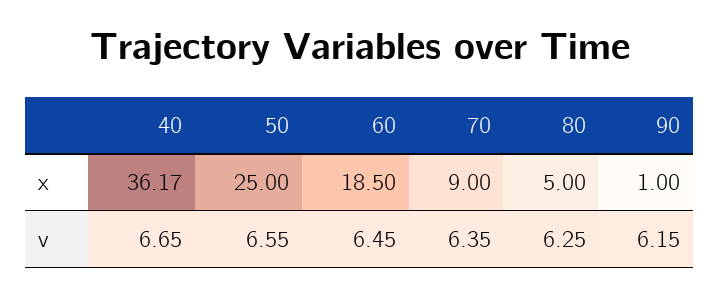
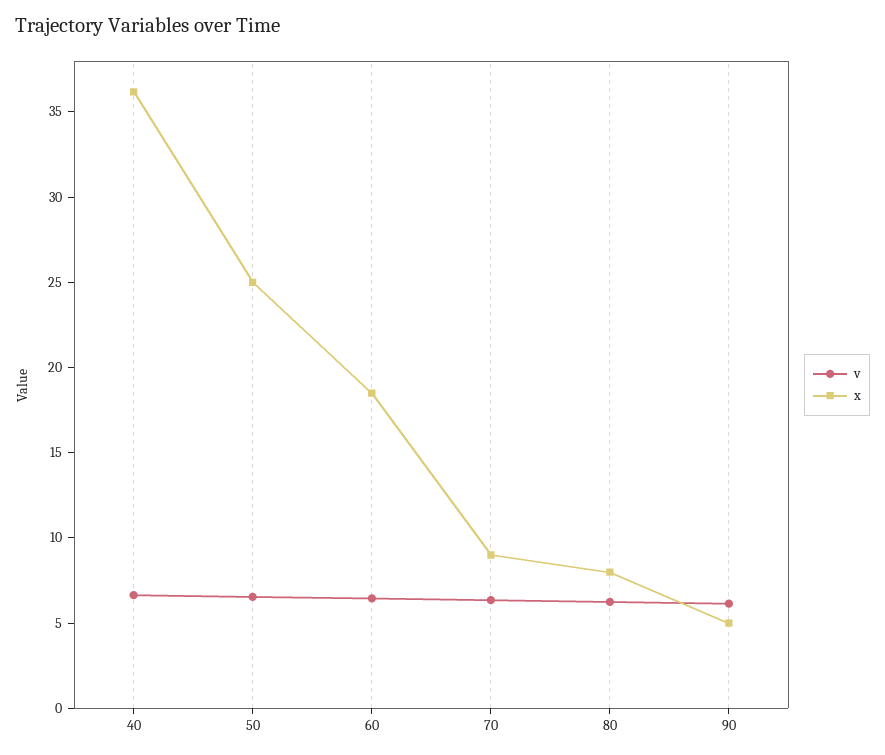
  {
    "x": {
      "40": 36.17,
      "50": 25,
      "60": 18.5,
      "70": 9,
-     "80": 5,
+     "80": 8,
-     "90": 1
+     "90": 5
    },
    "v": {
      "40": 6.65,
      "50": 6.55,
      "60": 6.45,
      "70": 6.35,
      "80": 6.25,
      "90": 6.15
    }
  }

